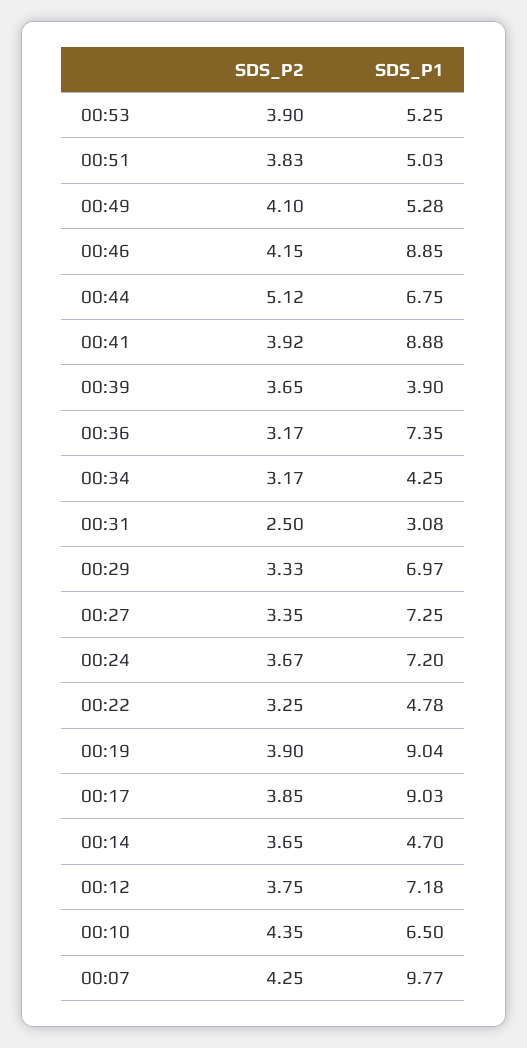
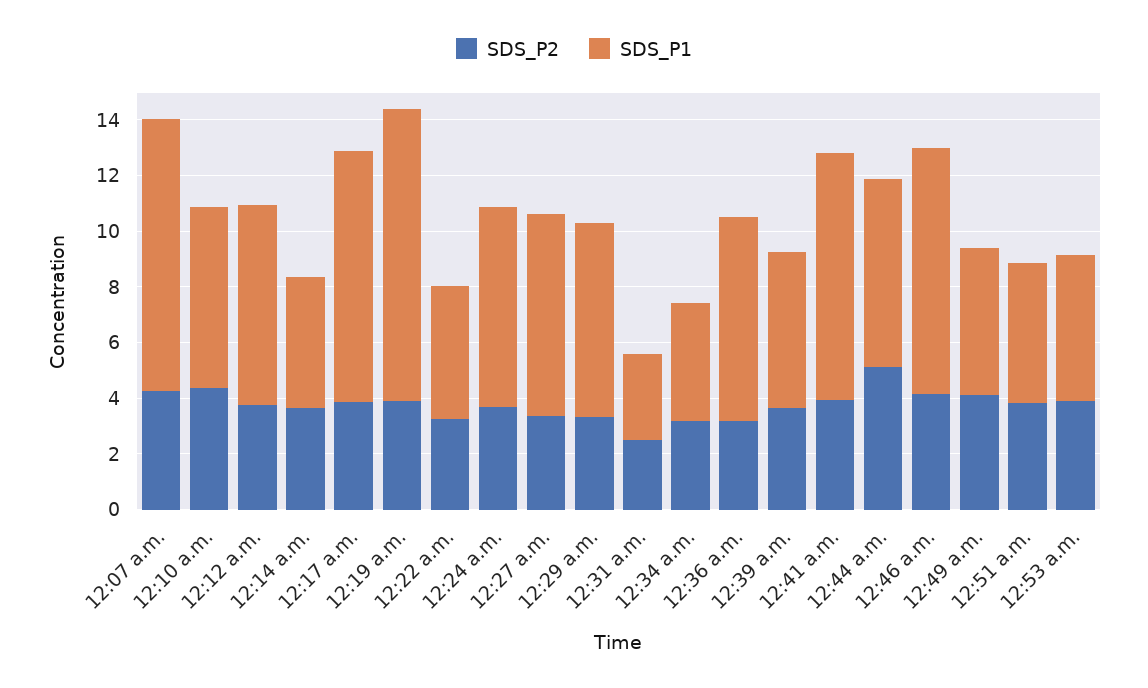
  {
    "SDS_P2": {
      "00:53": 3.9,
      "00:51": 3.83,
      "00:49": 4.1,
      "00:46": 4.15,
      "00:44": 5.12,
      "00:41": 3.92,
      "00:39": 3.65,
      "00:36": 3.17,
      "00:34": 3.17,
      "00:31": 2.5,
      "00:29": 3.33,
      "00:27": 3.35,
      "00:24": 3.67,
      "00:22": 3.25,
      "00:19": 3.9,
      "00:17": 3.85,
      "00:14": 3.65,
      "00:12": 3.75,
      "00:10": 4.35,
      "00:07": 4.25
    },
    "SDS_P1": {
      "00:53": 5.25,
      "00:51": 5.03,
      "00:49": 5.28,
      "00:46": 8.85,
      "00:44": 6.75,
      "00:41": 8.88,
-     "00:39": 3.9,
+     "00:39": 5.5,
      "00:36": 7.35,
      "00:34": 4.25,
      "00:31": 3.08,
      "00:29": 6.97,
      "00:27": 7.25,
      "00:24": 7.2,
      "00:22": 4.78,
-     "00:19": 9.04,
+     "00:19": 10.5,
      "00:17": 9.03,
      "00:14": 4.7,
      "00:12": 7.18,
      "00:10": 6.5,
      "00:07": 9.77
    }
  }

